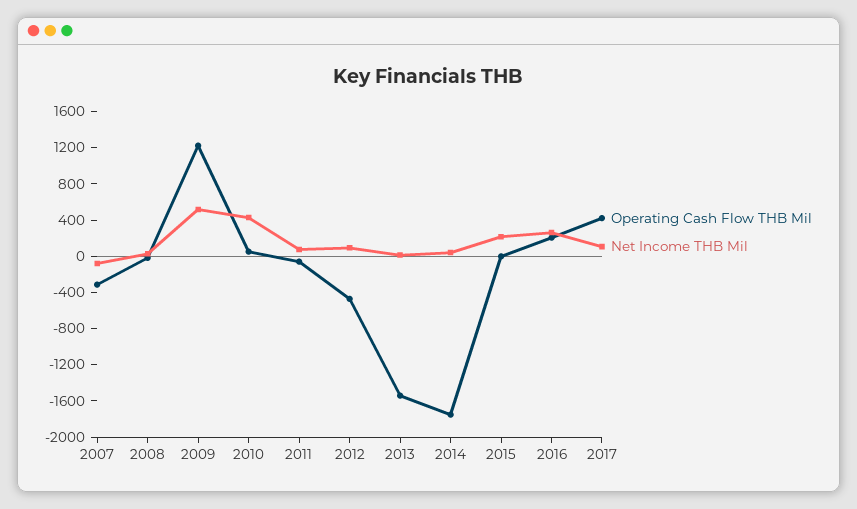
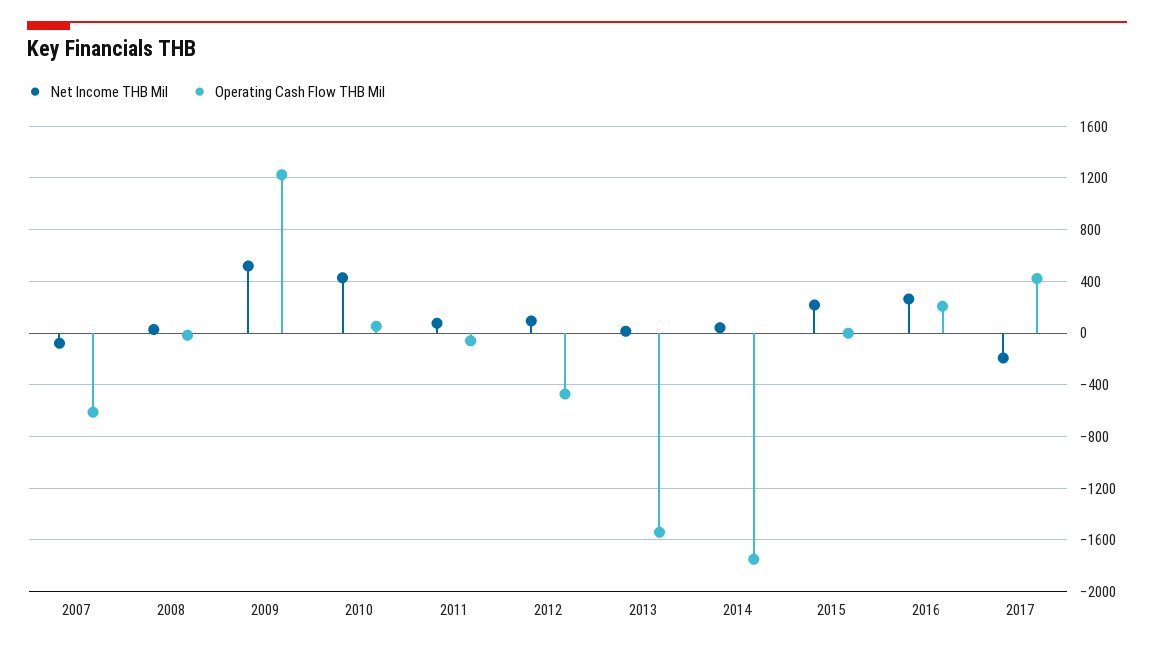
  {
    "Operating Cash Flow THB Mil": {
-     "2007": -300,
+     "2007": -600,
      "2008": 0,
      "2009": 1250,
      "2010": 50,
      "2011": -50,
      "2012": -450,
      "2013": -1550,
      "2014": -1750,
      "2015": 0,
      "2016": 200,
      "2017": 400
    },
    "Net Income THB Mil": {
      "2007": -100,
      "2008": 50,
      "2009": 500,
      "2010": 450,
      "2011": 100,
      "2012": 100,
      "2013": 0,
      "2014": 50,
      "2015": 200,
      "2016": 250,
-     "2017": 100
+     "2017": -200
    }
  }

